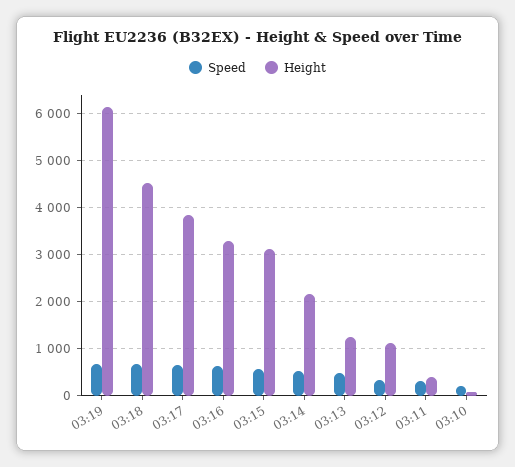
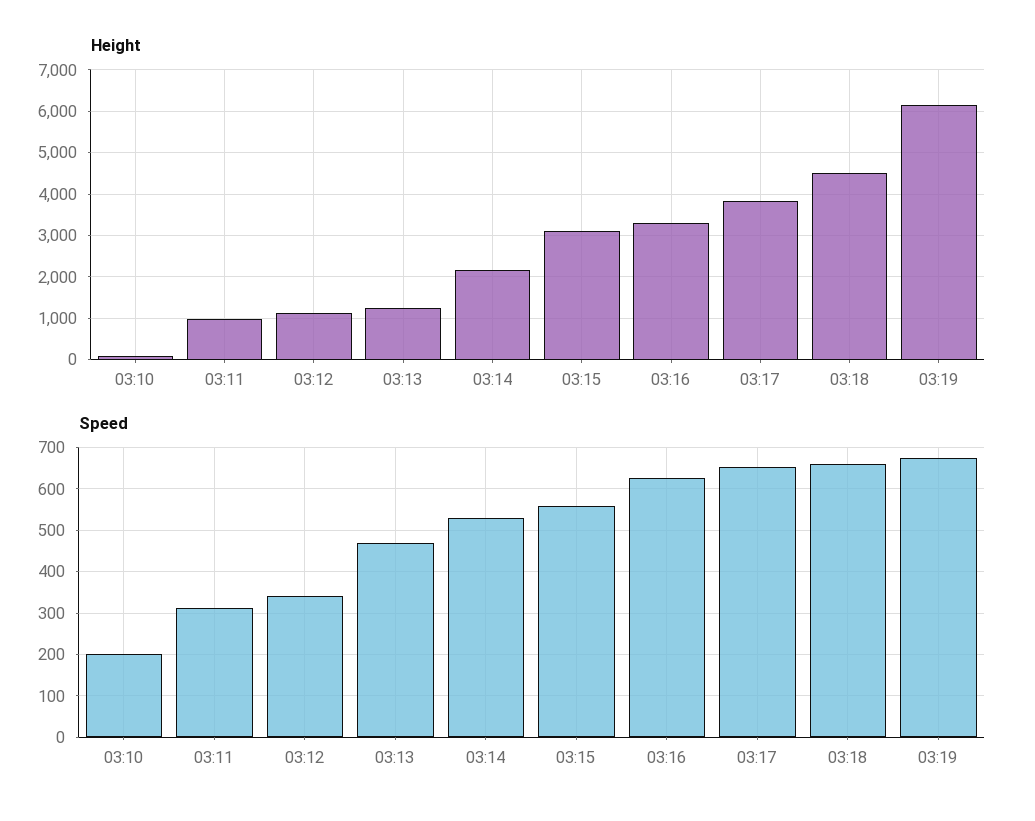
  {
    "Speed": {
      "03:19": 680,
      "03:18": 660,
      "03:17": 660,
      "03:16": 620,
      "03:15": 560,
      "03:14": 520,
      "03:13": 480,
      "03:12": 340,
      "03:11": 320,
      "03:10": 200
    },
    "Height": {
      "03:19": 6200,
      "03:18": 4600,
      "03:17": 3800,
      "03:16": 3200,
      "03:15": 3200,
      "03:14": 2200,
      "03:13": 1200,
      "03:12": 1200,
-     "03:11": 400,
+     "03:11": 1000,
      "03:10": 0
    }
  }

